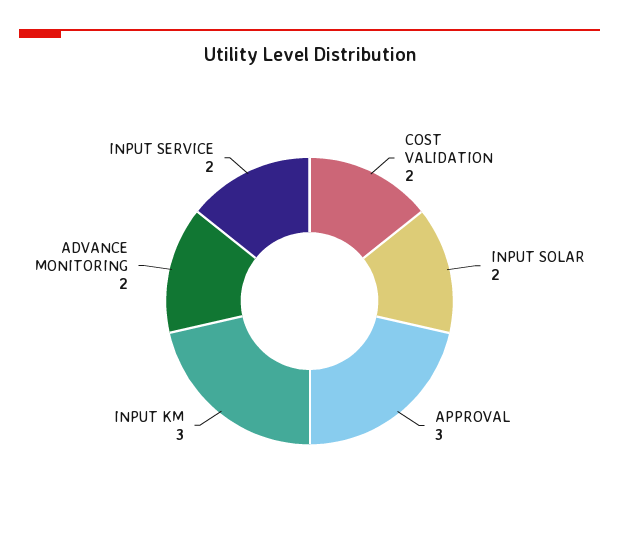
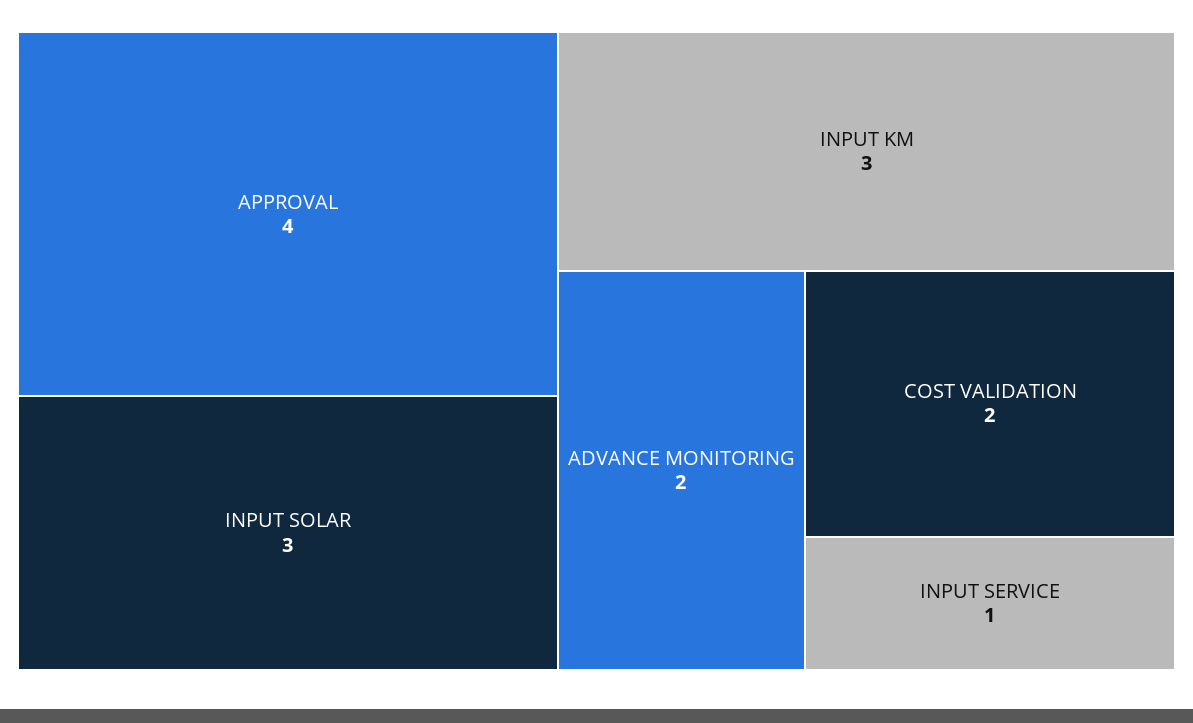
  {
    "COST VALIDATION": 2,
-   "INPUT SOLAR": 2,
+   "INPUT SOLAR": 3,
-   "APPROVAL": 3,
+   "APPROVAL": 4,
    "INPUT KM": 3,
    "ADVANCE MONITORING": 2,
-   "INPUT SERVICE": 2
+   "INPUT SERVICE": 1
  }

